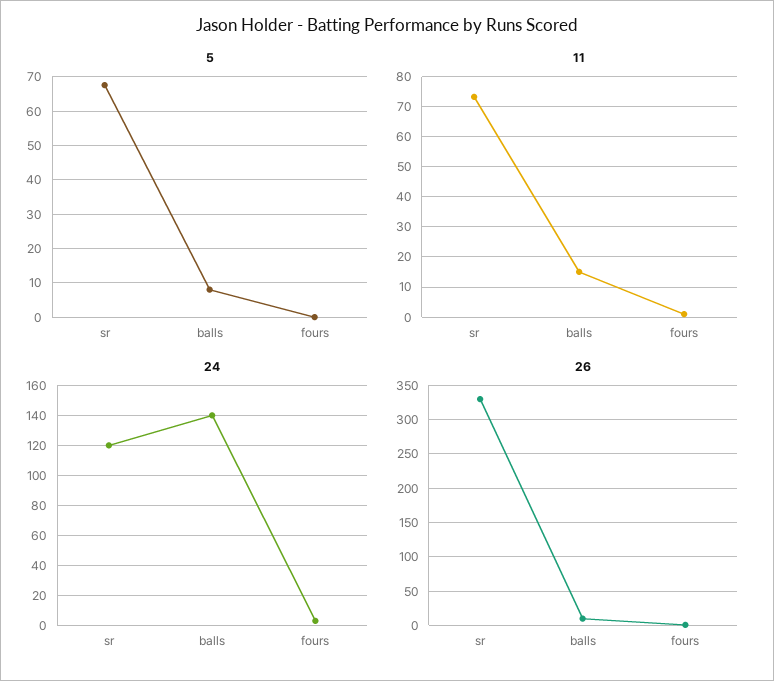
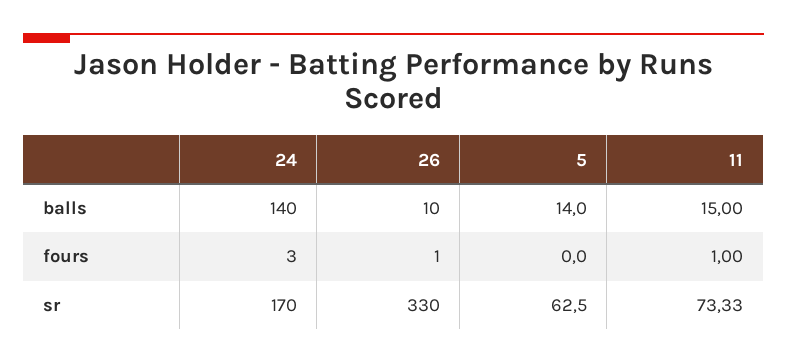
  {
    "5": {
-     "sr": 68,
+     "sr": 62.5,
-     "balls": 8,
+     "balls": 14,
      "fours": 0
    },
    "11": {
      "sr": 73.33,
      "balls": 15,
      "fours": 1
    },
    "24": {
-     "sr": 120,
+     "sr": 170,
      "balls": 140,
      "fours": 3
    },
    "26": {
      "sr": 330,
      "balls": 10,
      "fours": 1
    }
  }

